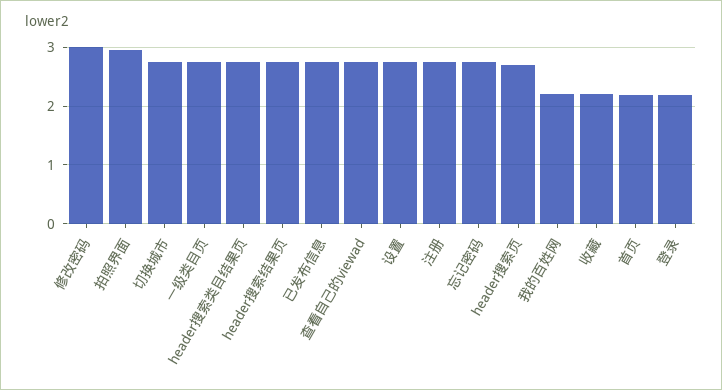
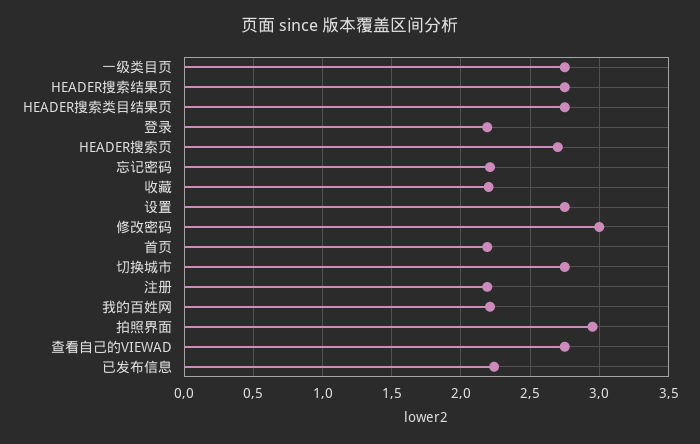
  {
    "修改密码": 3,
    "拍照界面": 2.95,
    "切换城市": 2.75,
    "一级类目页": 2.75,
    "header搜索类目结果页": 2.75,
    "header搜索结果页": 2.75,
-   "已发布信息": 2.8,
+   "已发布信息": 2.25,
    "查看自己的viewad": 2.75,
    "设置": 2.75,
-   "注册": 2.8,
+   "注册": 2.2,
-   "忘记密码": 2.8,
+   "忘记密码": 2.2,
    "header搜索页": 2.7,
    "我的百姓网": 2.2,
    "收藏": 2.2,
    "首页": 2.2,
    "登录": 2.2
  }

